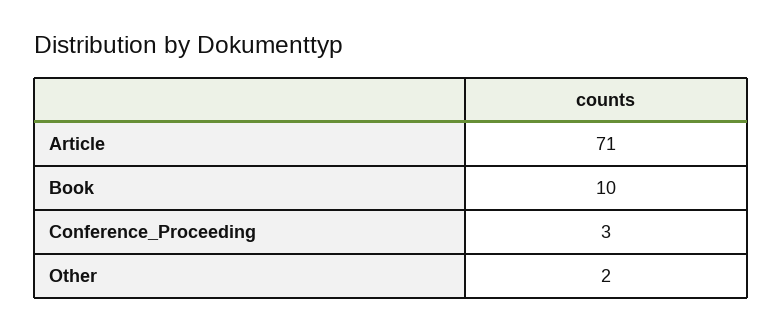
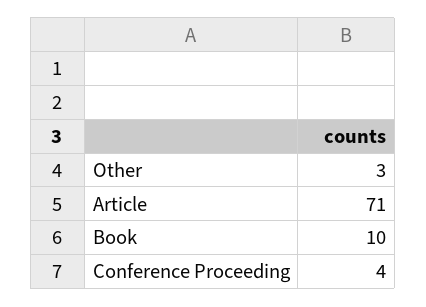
  {
    "Article": 71,
    "Book": 10,
-   "Conference_Proceeding": 3,
+   "Conference_Proceeding": 4,
-   "Other": 2
+   "Other": 3
  }

